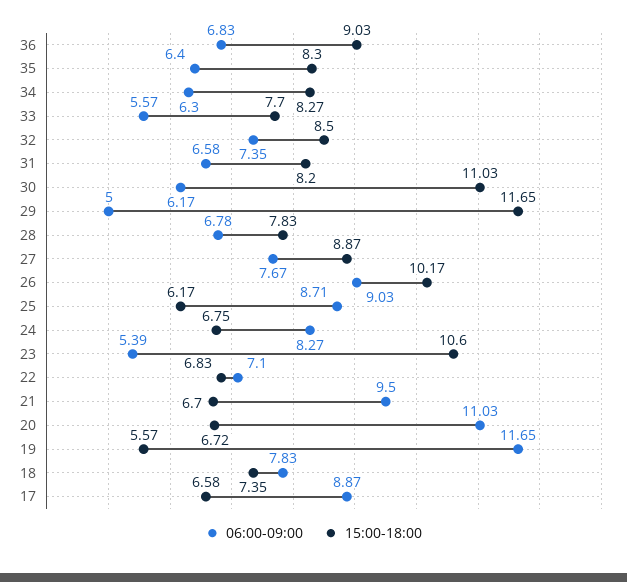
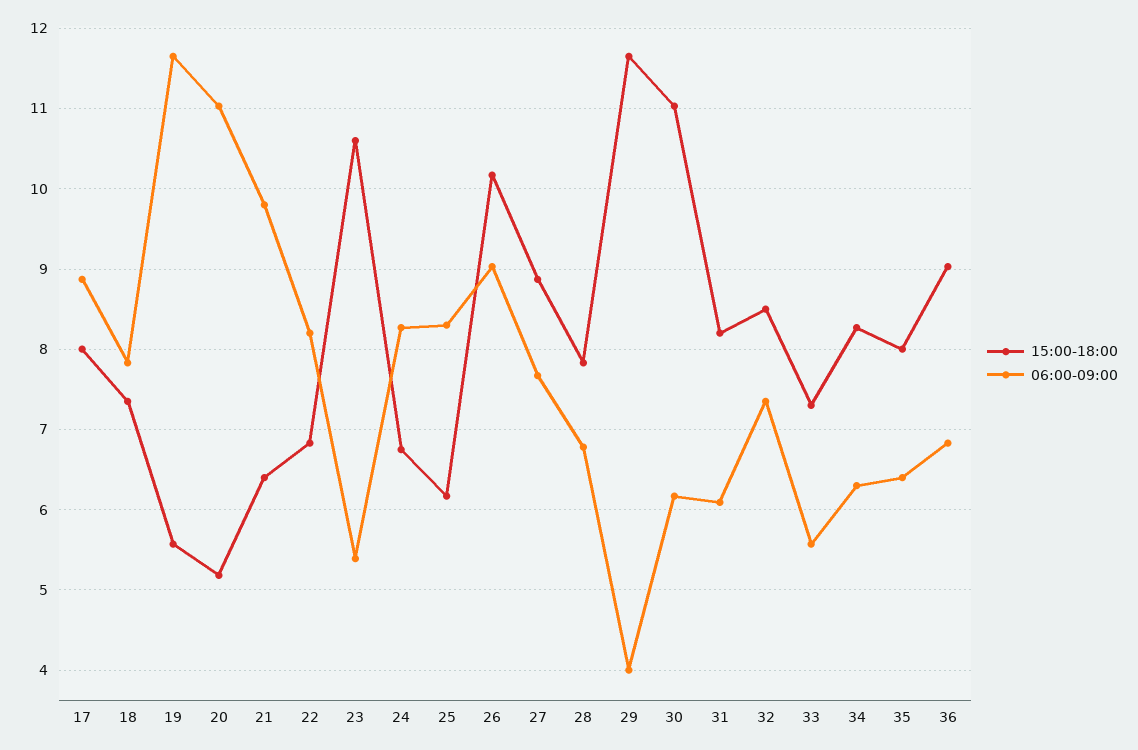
  {
    "06:00-09:00": {
      "36": 6.83,
      "35": 6.4,
      "34": 6.3,
      "33": 5.57,
      "32": 7.35,
-     "31": 6.58,
+     "31": 6.1,
      "30": 6.17,
-     "29": 5,
+     "29": 4,
      "28": 6.78,
      "27": 7.67,
      "26": 9.03,
-     "25": 8.71,
+     "25": 8.3,
      "24": 8.27,
      "23": 5.39,
-     "22": 7.1,
+     "22": 8.2,
-     "21": 9.5,
+     "21": 9.8,
      "20": 11.03,
      "19": 11.65,
      "18": 7.83,
      "17": 8.87
    },
    "15:00-18:00": {
      "36": 9.03,
-     "35": 8.3,
+     "35": 8,
      "34": 8.27,
-     "33": 7.7,
+     "33": 7.3,
      "32": 8.5,
      "31": 8.2,
      "30": 11.03,
      "29": 11.65,
      "28": 7.83,
      "27": 8.87,
      "26": 10.17,
      "25": 6.17,
      "24": 6.75,
      "23": 10.6,
      "22": 6.83,
-     "21": 6.7,
+     "21": 6.4,
-     "20": 6.72,
+     "20": 5.2,
      "19": 5.57,
      "18": 7.35,
-     "17": 6.58
+     "17": 8
    }
  }

